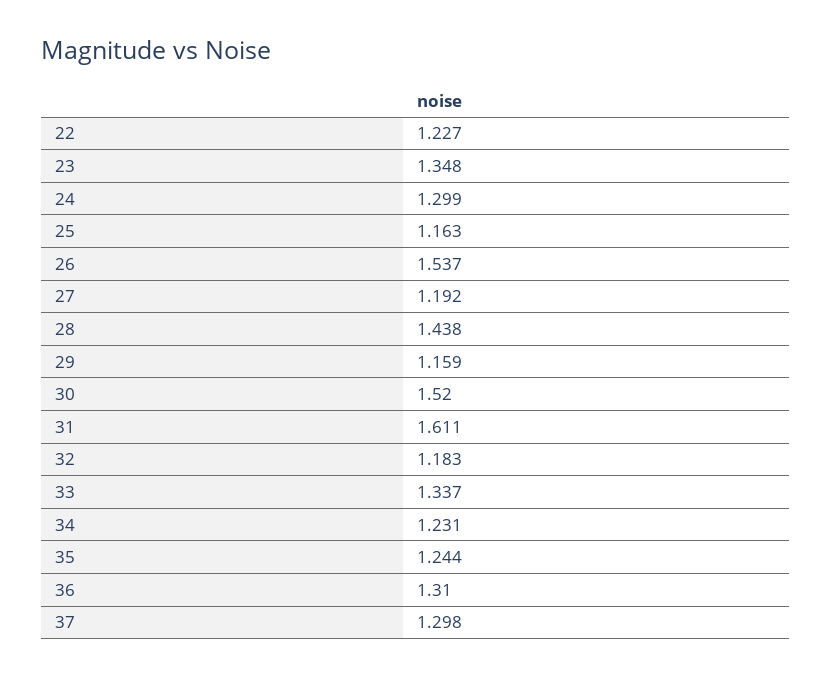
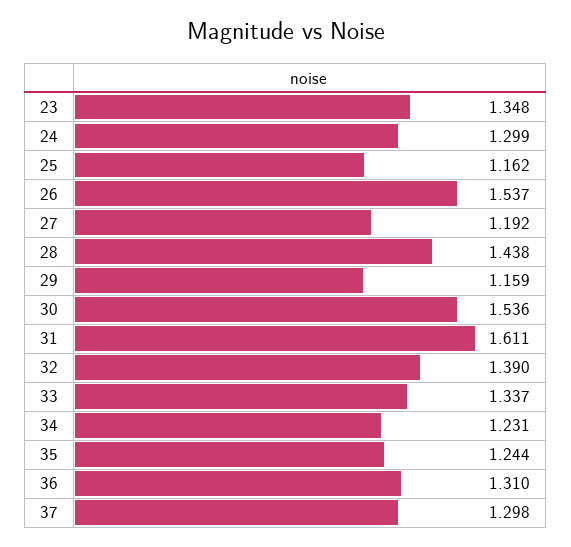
  {
-   "22": 1.227,
    "23": 1.348,
    "24": 1.299,
-   "25": 1.163,
+   "25": 1.162,
    "26": 1.537,
    "27": 1.192,
    "28": 1.438,
    "29": 1.159,
-   "30": 1.52,
+   "30": 1.536,
    "31": 1.611,
-   "32": 1.183,
+   "32": 1.39,
    "33": 1.337,
    "34": 1.231,
    "35": 1.244,
    "36": 1.31,
    "37": 1.298
  }

